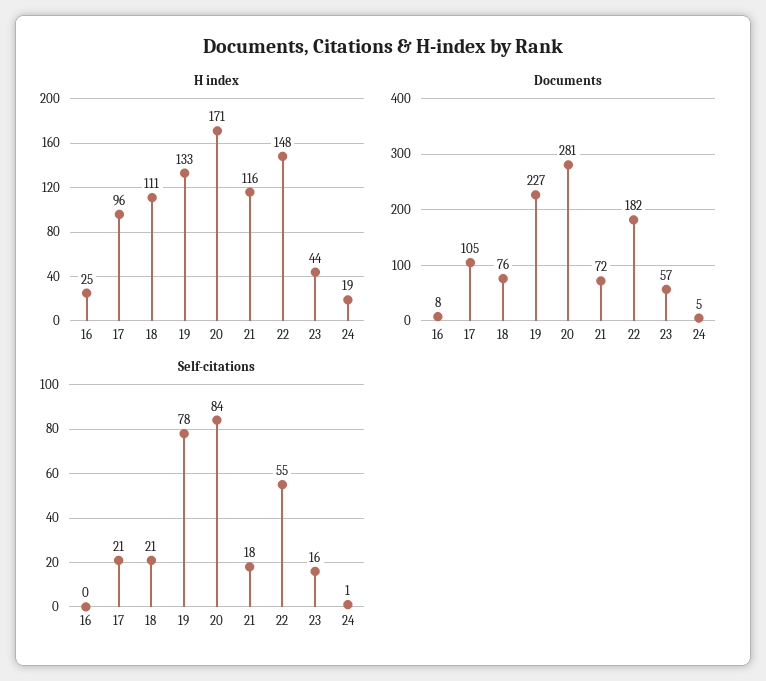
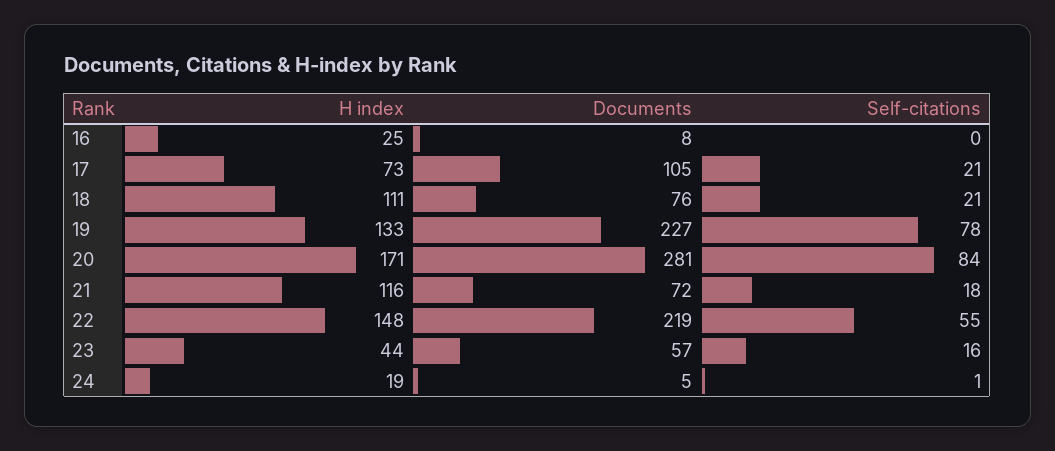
  {
    "H index": {
      "16": 25,
-     "17": 96,
+     "17": 73,
      "18": 111,
      "19": 133,
      "20": 171,
      "21": 116,
      "22": 148,
      "23": 44,
      "24": 19
    },
    "Documents": {
      "16": 8,
      "17": 105,
      "18": 76,
      "19": 227,
      "20": 281,
      "21": 72,
-     "22": 182,
+     "22": 219,
      "23": 57,
      "24": 5
    },
    "Self-citations": {
      "16": 0,
      "17": 21,
      "18": 21,
      "19": 78,
      "20": 84,
      "21": 18,
      "22": 55,
      "23": 16,
      "24": 1
    }
  }

